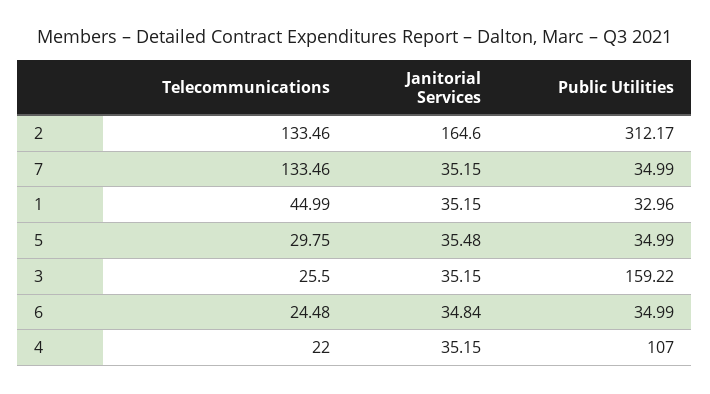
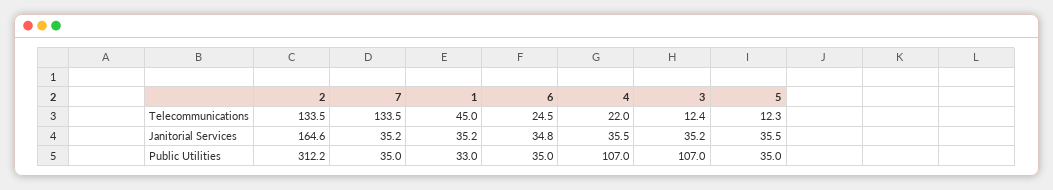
  {
    "Telecommunications": {
      "2": 133.46,
      "7": 133.46,
      "1": 44.99,
-     "5": 29.75,
+     "5": 12.3,
-     "3": 25.5,
+     "3": 12.4,
      "6": 24.48,
      "4": 22
    },
    "Janitorial Services": {
      "2": 164.6,
      "7": 35.15,
      "1": 35.15,
      "5": 35.48,
      "3": 35.15,
      "6": 34.84,
-     "4": 35.15
+     "4": 35.5
    },
    "Public Utilities": {
      "2": 312.17,
      "7": 34.99,
      "1": 32.96,
      "5": 34.99,
-     "3": 159.22,
+     "3": 107,
      "6": 34.99,
      "4": 107
    }
  }

